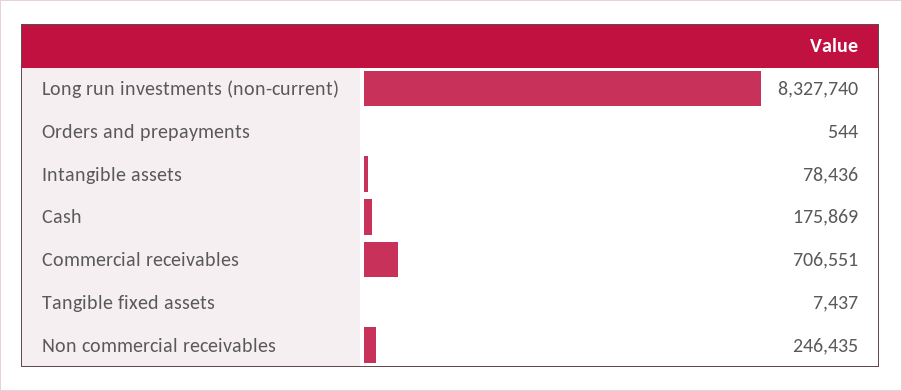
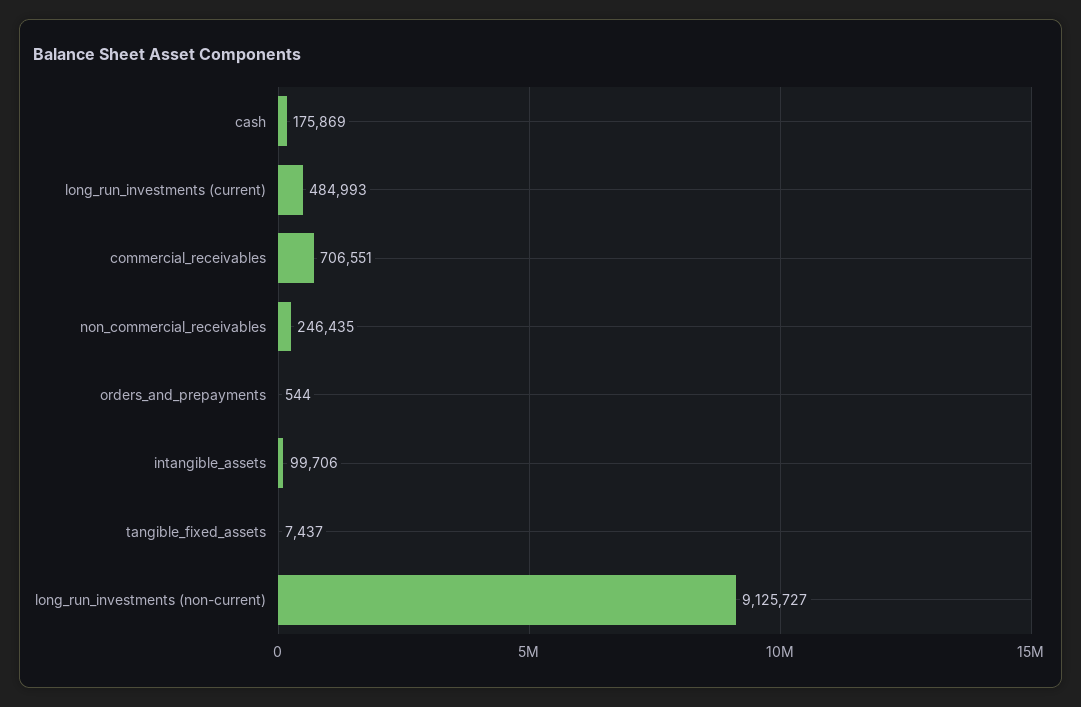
  {
-   "Long run investments (non-current)": 8327740,
+   "Long run investments (non-current)": 9125727,
    "Orders and prepayments": 544,
-   "Intangible assets": 78436,
+   "Intangible assets": 99706,
    "Cash": 175869,
    "Commercial receivables": 706551,
    "Tangible fixed assets": 7437,
-   "Non commercial receivables": 246435
+   "Non commercial receivables": 246435,
+   "long_run_investments (current)": 484993
  }

